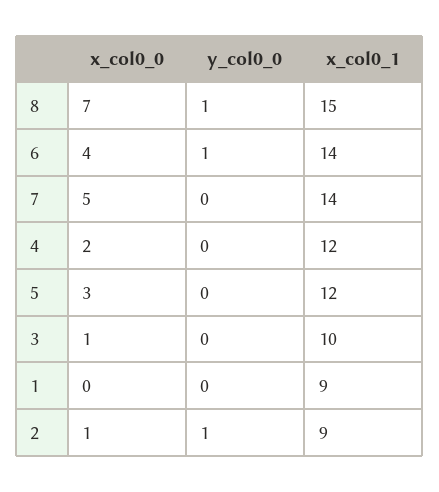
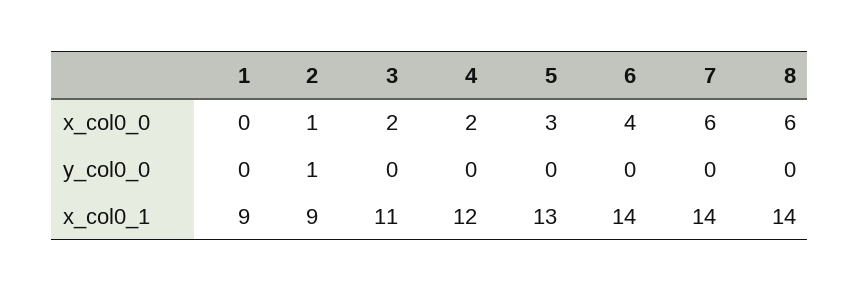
  {
    "x_col0_0": {
-     "8": 7,
+     "8": 6,
      "6": 4,
-     "7": 5,
+     "7": 6,
      "4": 2,
      "5": 3,
-     "3": 1,
+     "3": 2,
      "1": 0,
      "2": 1
    },
    "y_col0_0": {
-     "8": 1,
+     "8": 0,
-     "6": 1,
+     "6": 0,
      "7": 0,
      "4": 0,
      "5": 0,
      "3": 0,
      "1": 0,
      "2": 1
    },
    "x_col0_1": {
-     "8": 15,
+     "8": 14,
      "6": 14,
      "7": 14,
      "4": 12,
-     "5": 12,
+     "5": 13,
-     "3": 10,
+     "3": 11,
      "1": 9,
      "2": 9
    }
  }

